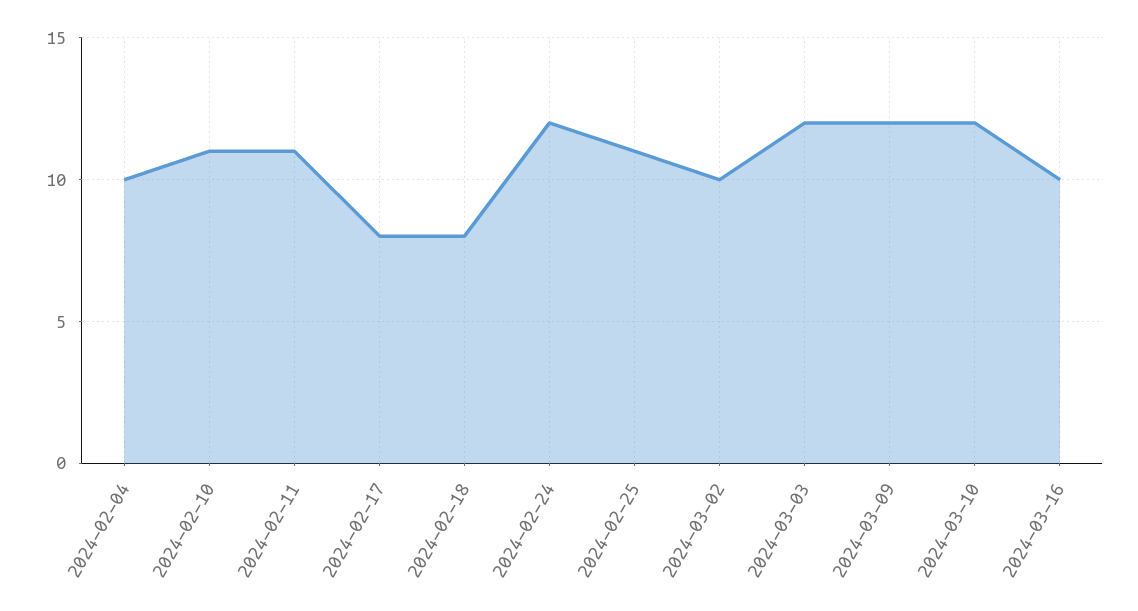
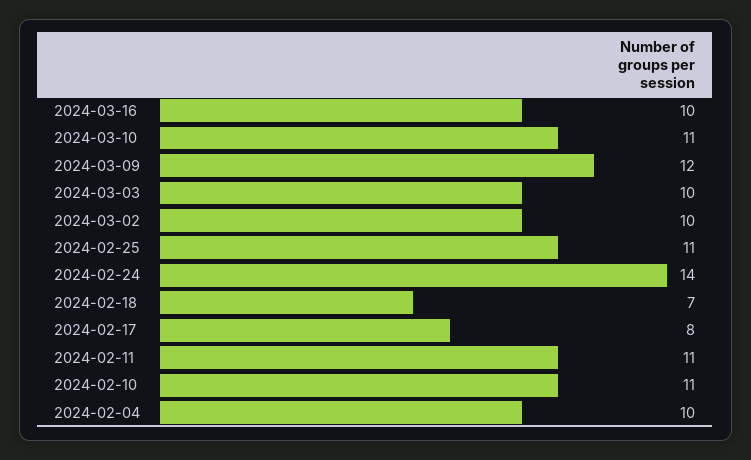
  {
    "2024-02-04": 10,
    "2024-02-10": 11,
    "2024-02-11": 11,
    "2024-02-17": 8,
-   "2024-02-18": 8,
+   "2024-02-18": 7,
-   "2024-02-24": 12,
+   "2024-02-24": 14,
    "2024-02-25": 11,
    "2024-03-02": 10,
-   "2024-03-03": 12,
+   "2024-03-03": 10,
    "2024-03-09": 12,
-   "2024-03-10": 12,
+   "2024-03-10": 11,
    "2024-03-16": 10
  }

